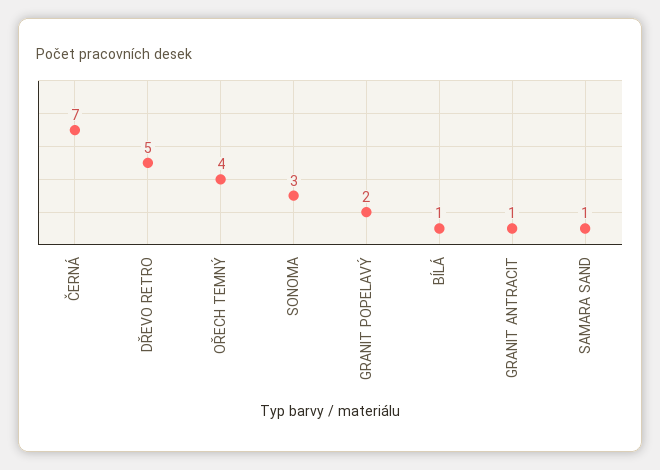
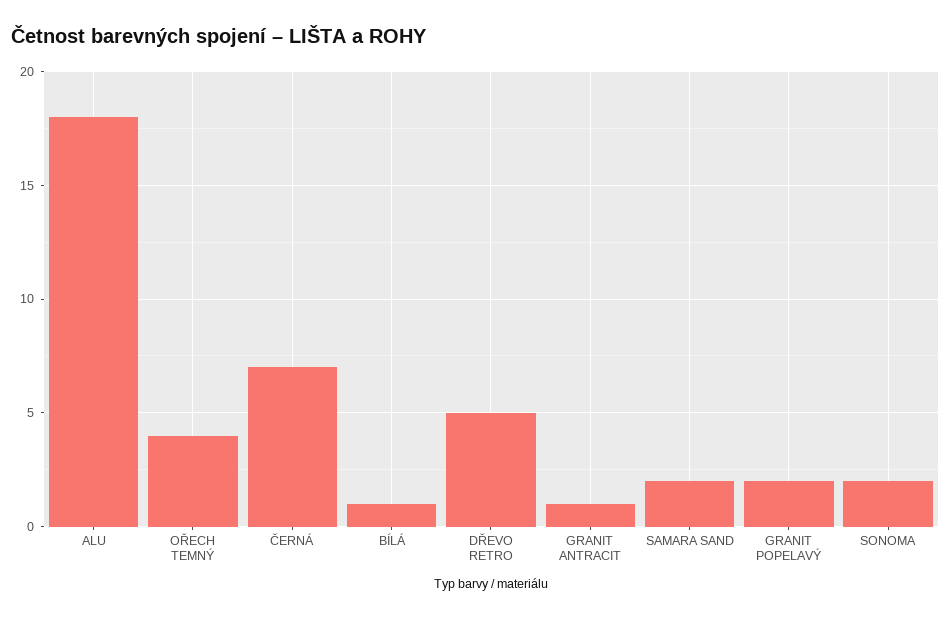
  {
    "ČERNÁ": 7,
    "DŘEVO RETRO": 5,
    "OŘECH TEMNÝ": 4,
-   "SONOMA": 3,
+   "SONOMA": 2,
    "GRANIT POPELAVÝ": 2,
    "BÍLÁ": 1,
    "GRANIT ANTRACIT": 1,
-   "SAMARA SAND": 1
+   "SAMARA SAND": 2,
+   "ALU": 18
  }

